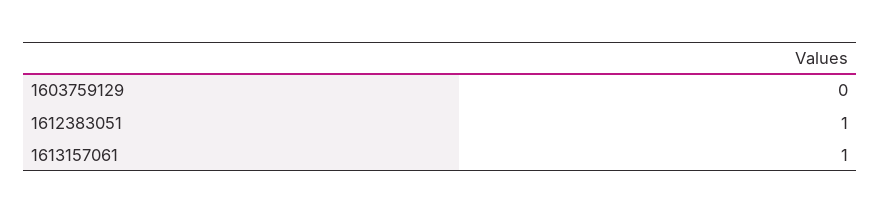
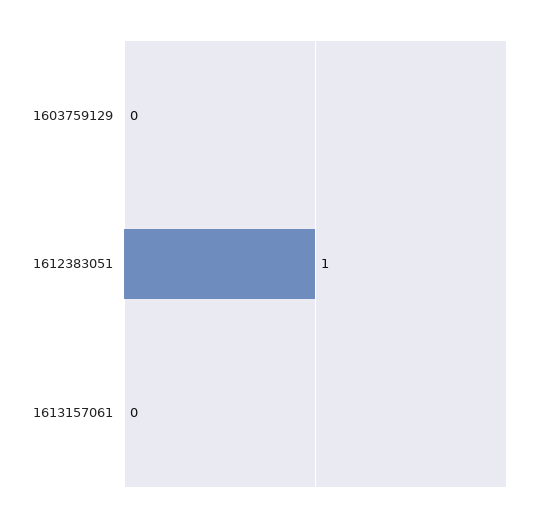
  {
    "1603759129": 0,
    "1612383051": 1,
-   "1613157061": 1
+   "1613157061": 0
  }

